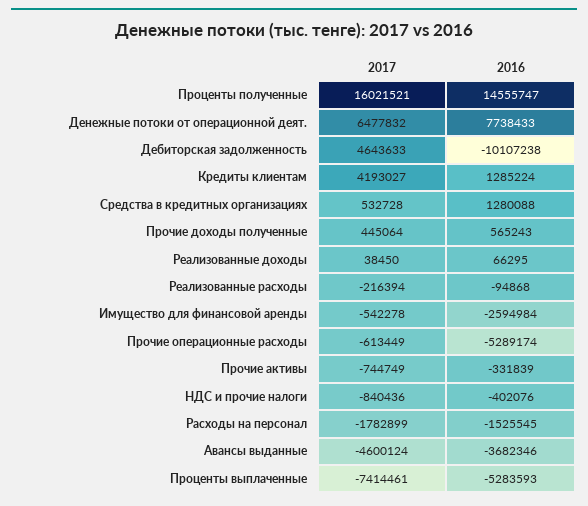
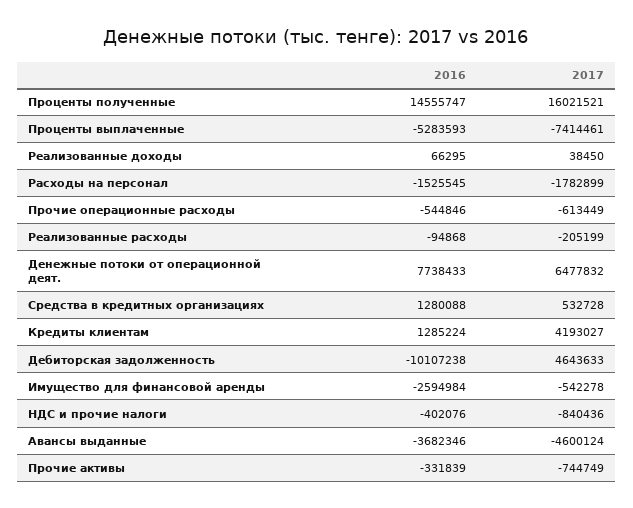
  {
    "2017": {
      "Проценты полученные": 16021521,
      "Денежные потоки от операционной деят.": 6477832,
      "Дебиторская задолженность": 4643633,
      "Кредиты клиентам": 4193027,
      "Средства в кредитных организациях": 532728,
-     "Прочие доходы полученные": 445064,
      "Реализованные доходы": 38450,
-     "Реализованные расходы": -216394,
+     "Реализованные расходы": -205199,
      "Имущество для финансовой аренды": -542278,
      "Прочие операционные расходы": -613449,
      "Прочие активы": -744749,
      "НДС и прочие налоги": -840436,
      "Расходы на персонал": -1782899,
      "Авансы выданные": -4600124,
      "Проценты выплаченные": -7414461
    },
    "2016": {
      "Проценты полученные": 14555747,
      "Денежные потоки от операционной деят.": 7738433,
      "Дебиторская задолженность": -10107238,
      "Кредиты клиентам": 1285224,
      "Средства в кредитных организациях": 1280088,
-     "Прочие доходы полученные": 565243,
      "Реализованные доходы": 66295,
      "Реализованные расходы": -94868,
      "Имущество для финансовой аренды": -2594984,
-     "Прочие операционные расходы": -5289174,
+     "Прочие операционные расходы": -544846,
      "Прочие активы": -331839,
      "НДС и прочие налоги": -402076,
      "Расходы на персонал": -1525545,
      "Авансы выданные": -3682346,
      "Проценты выплаченные": -5283593
    }
  }

